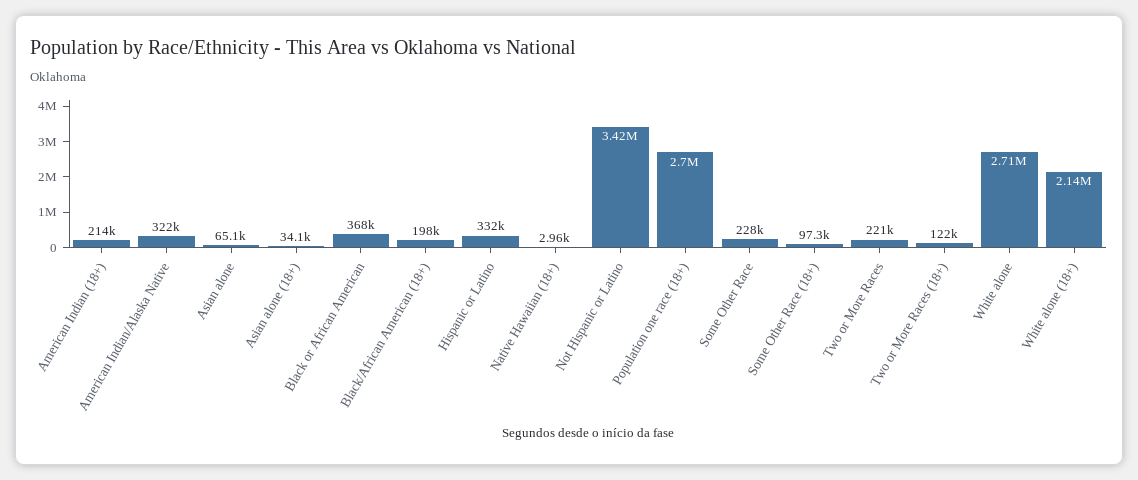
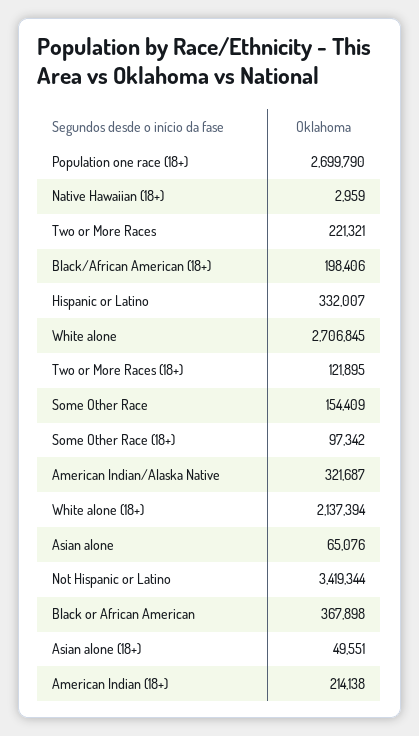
  {
    "American Indian (18+)": 214138,
    "American Indian/Alaska Native": 321687,
    "Asian alone": 65076,
-   "Asian alone (18+)": 34100,
+   "Asian alone (18+)": 49551,
    "Black or African American": 367898,
    "Black/African American (18+)": 198406,
    "Hispanic or Latino": 332007,
    "Native Hawaiian (18+)": 2959,
    "Not Hispanic or Latino": 3419344,
    "Population one race (18+)": 2699790,
-   "Some Other Race": 228000,
+   "Some Other Race": 154409,
    "Some Other Race (18+)": 97342,
    "Two or More Races": 221321,
    "Two or More Races (18+)": 121895,
    "White alone": 2706845,
    "White alone (18+)": 2137394
  }

